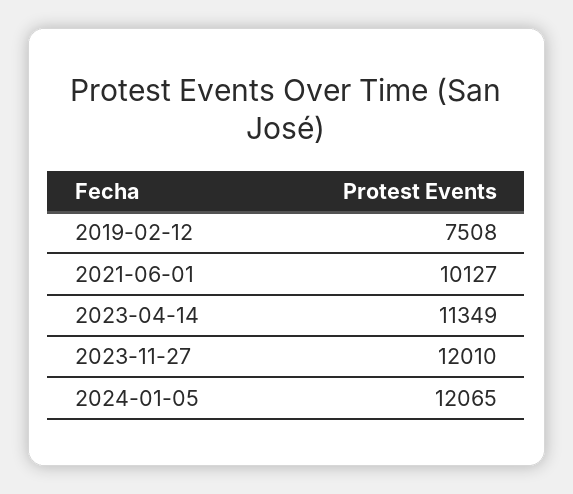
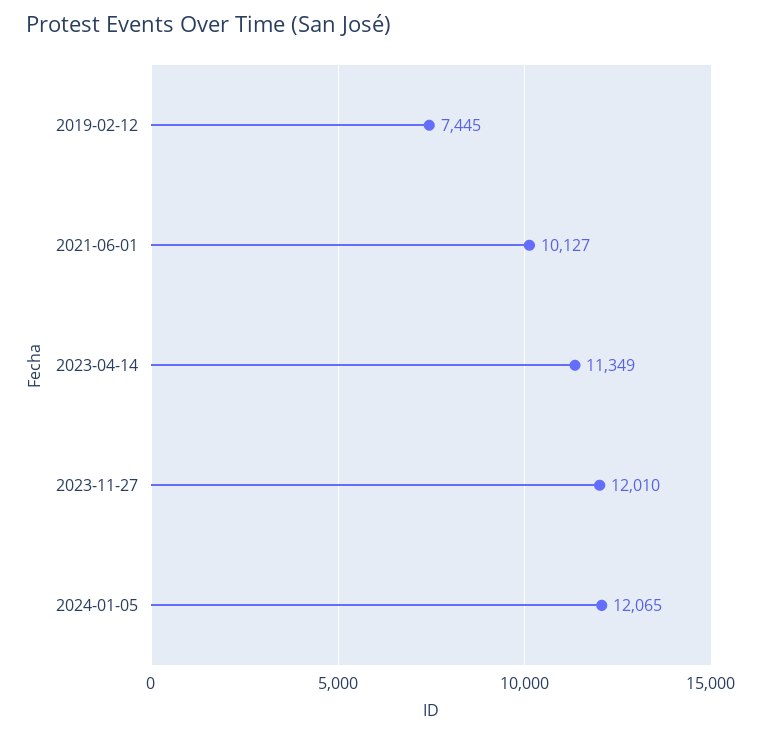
  {
-   "2019-02-12": 7508,
+   "2019-02-12": 7445,
    "2021-06-01": 10127,
    "2023-04-14": 11349,
    "2023-11-27": 12010,
    "2024-01-05": 12065
  }

